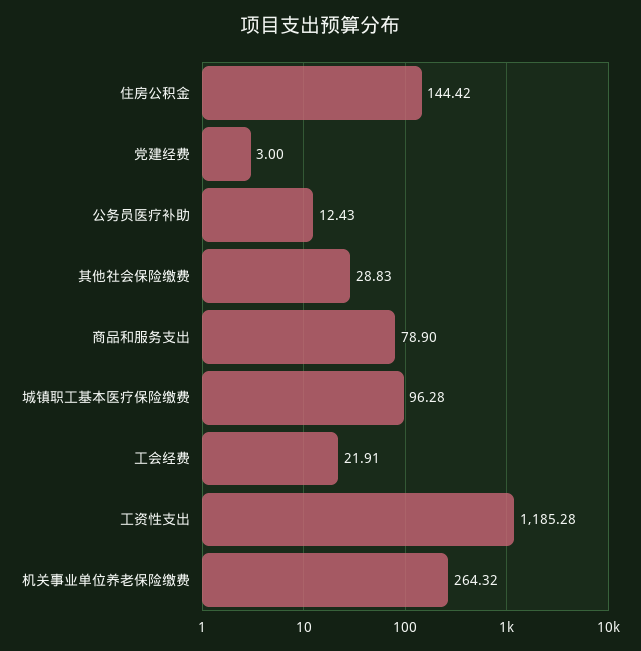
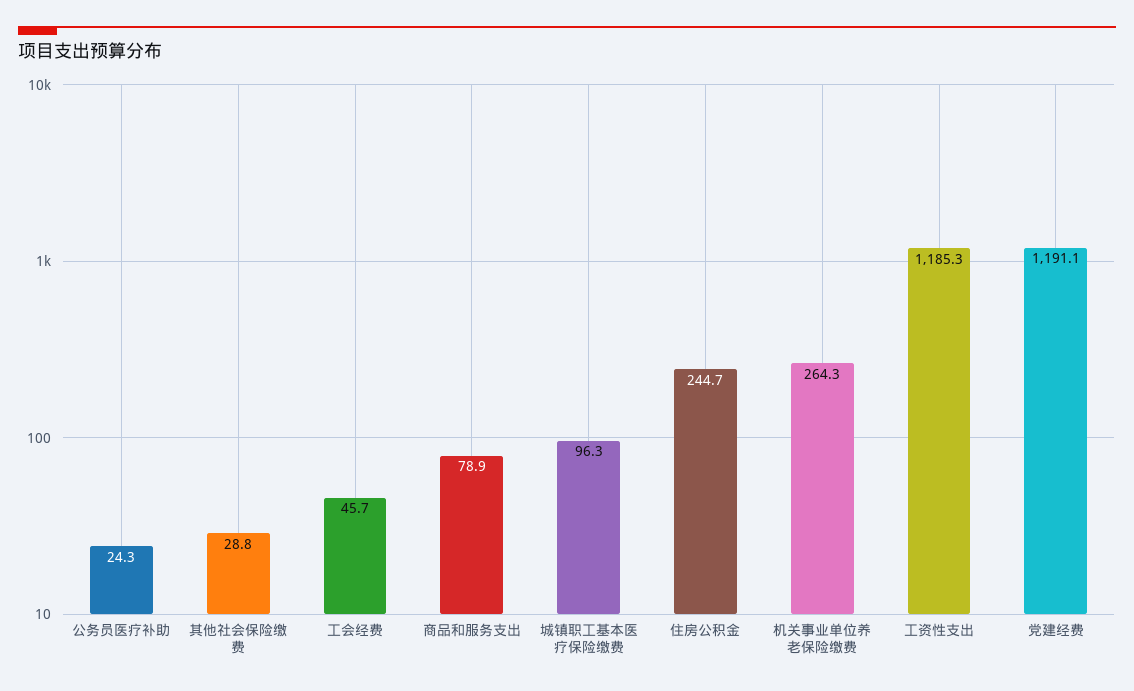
  {
-   "住房公积金": 144.42,
+   "住房公积金": 244.7,
-   "党建经费": 3,
+   "党建经费": 1191.1,
-   "公务员医疗补助": 12.43,
+   "公务员医疗补助": 24.3,
    "其他社会保险缴费": 28.83,
    "商品和服务支出": 78.9,
    "城镇职工基本医疗保险缴费": 96.28,
-   "工会经费": 21.91,
+   "工会经费": 45.7,
    "工资性支出": 1185.28,
    "机关事业单位养老保险缴费": 264.32
  }

